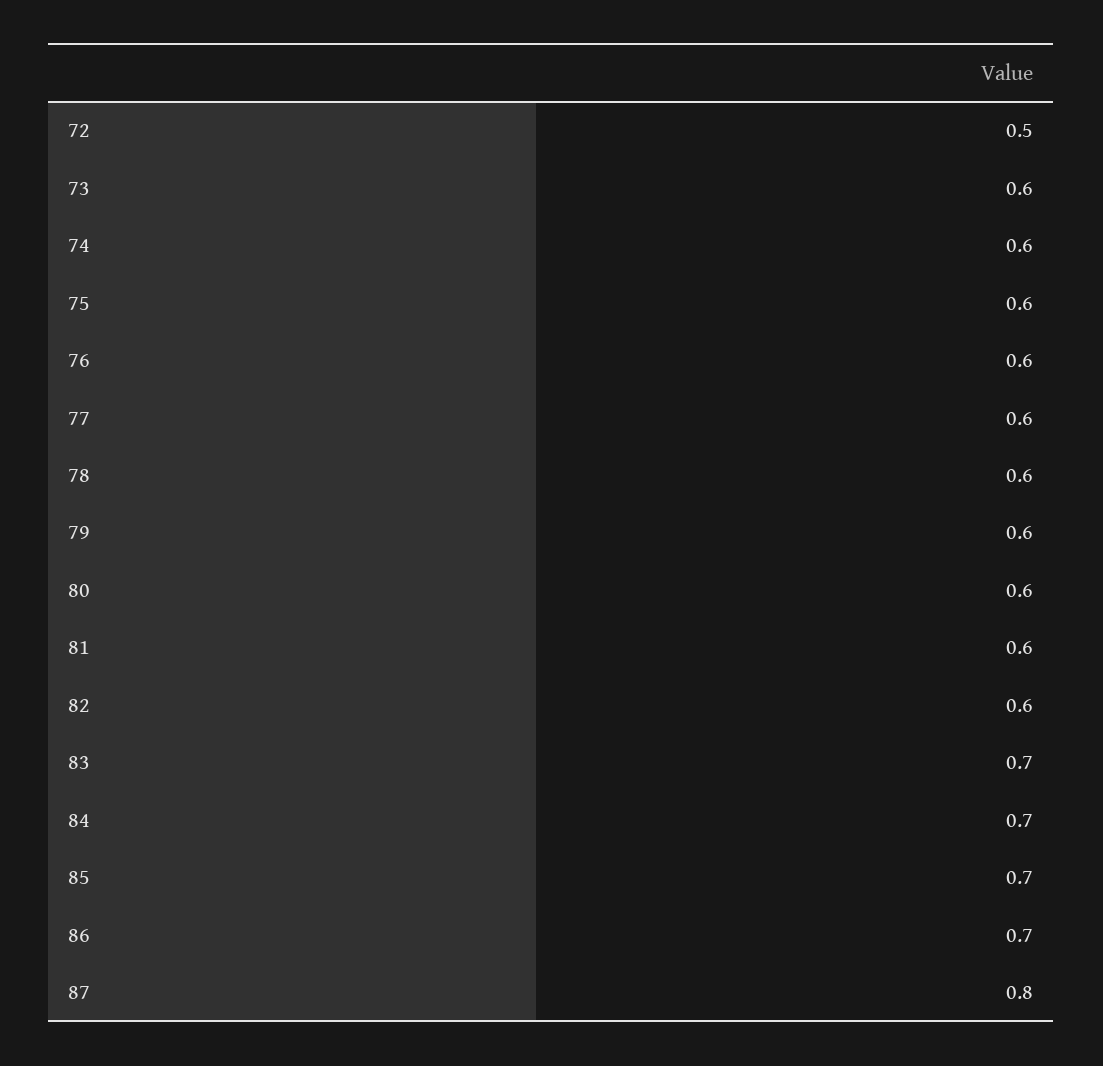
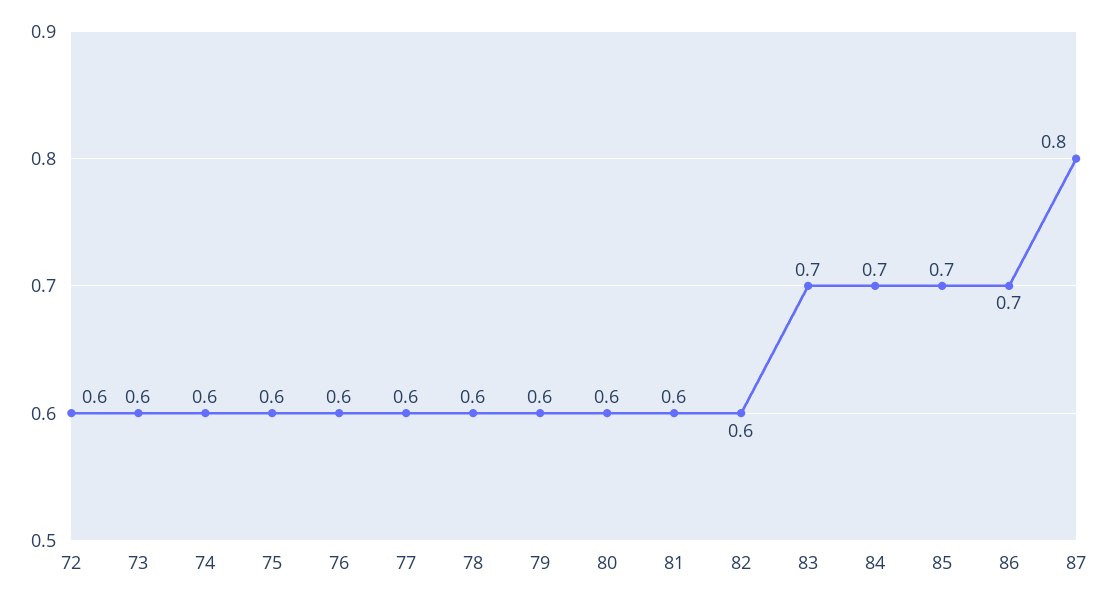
  {
-   "72": 0.5,
+   "72": 0.6,
    "73": 0.6,
    "74": 0.6,
    "75": 0.6,
    "76": 0.6,
    "77": 0.6,
    "78": 0.6,
    "79": 0.6,
    "80": 0.6,
    "81": 0.6,
    "82": 0.6,
    "83": 0.7,
    "84": 0.7,
    "85": 0.7,
    "86": 0.7,
    "87": 0.8
  }

